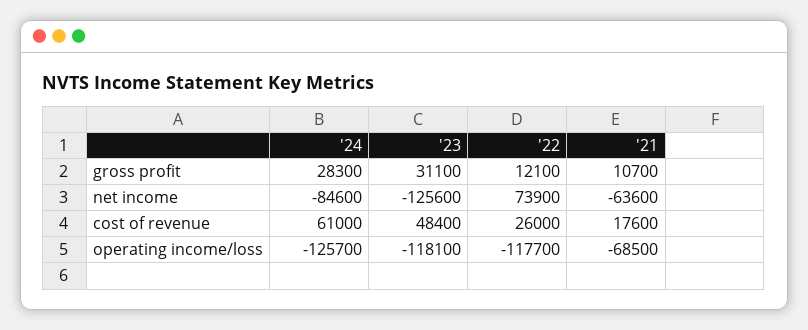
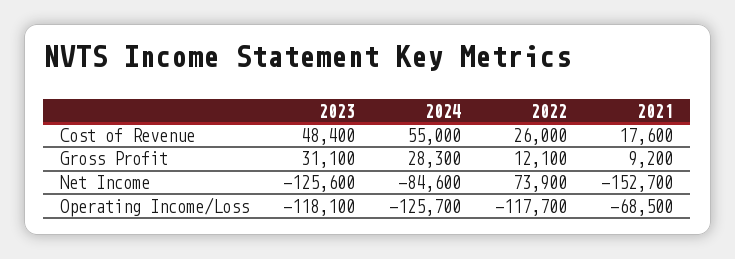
  {
    "'24": {
      "gross profit": 28300,
      "net income": -84600,
-     "cost of revenue": 61000,
+     "cost of revenue": 55000,
      "operating income/loss": -125700
    },
    "'23": {
      "gross profit": 31100,
      "net income": -125600,
      "cost of revenue": 48400,
      "operating income/loss": -118100
    },
    "'22": {
      "gross profit": 12100,
      "net income": 73900,
      "cost of revenue": 26000,
      "operating income/loss": -117700
    },
    "'21": {
-     "gross profit": 10700,
+     "gross profit": 9200,
-     "net income": -63600,
+     "net income": -152700,
      "cost of revenue": 17600,
      "operating income/loss": -68500
    }
  }

